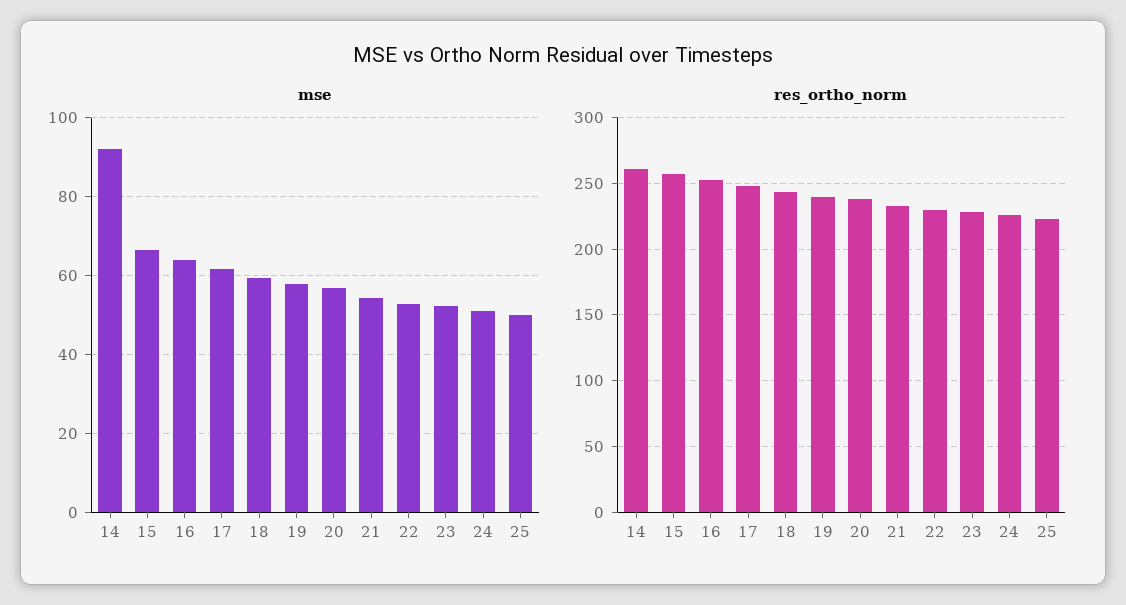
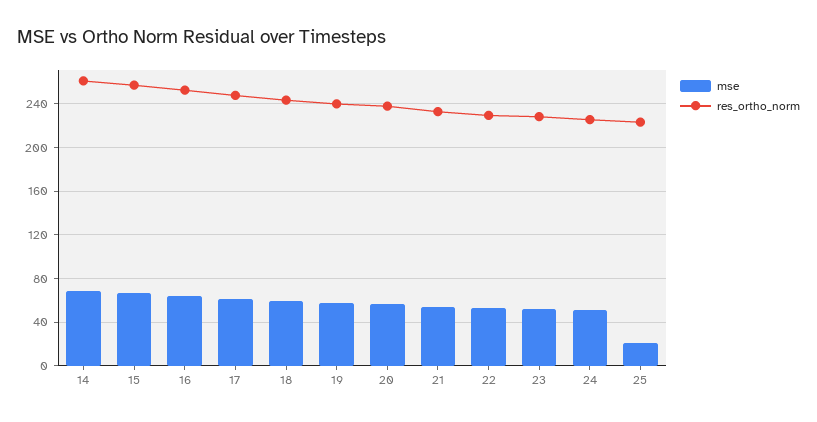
  {
    "mse": {
-     "14": 92,
+     "14": 70,
      "15": 66,
      "16": 64,
      "17": 62,
      "18": 60,
      "19": 58,
      "20": 56,
      "21": 54,
      "22": 52,
      "23": 52,
      "24": 52,
-     "25": 50
+     "25": 20
    },
    "res_ortho_norm": {
      "14": 260,
      "15": 255,
      "16": 255,
      "17": 250,
      "18": 245,
      "19": 240,
      "20": 240,
      "21": 235,
      "22": 230,
      "23": 230,
      "24": 225,
      "25": 225
    }
  }

